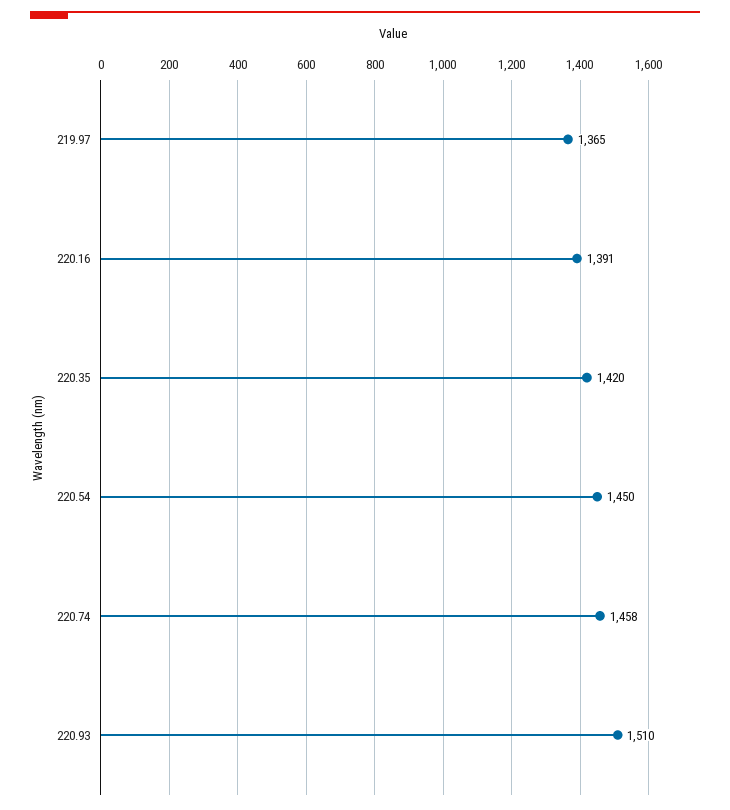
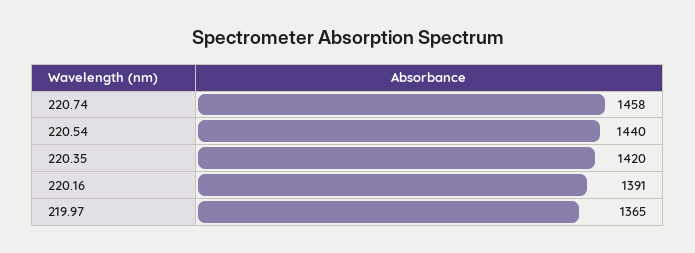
  {
    "219.97": 1365,
    "220.16": 1391,
    "220.35": 1420,
-   "220.54": 1450,
+   "220.54": 1440,
-   "220.74": 1458,
+   "220.74": 1458
-   "220.93": 1510
  }

